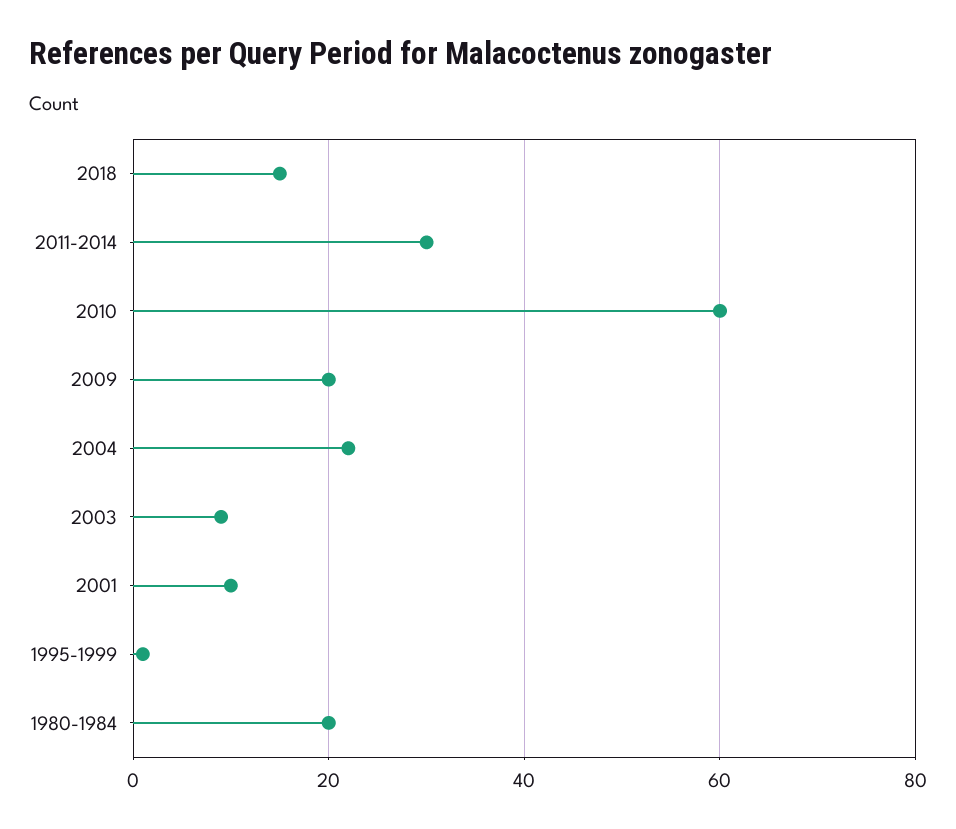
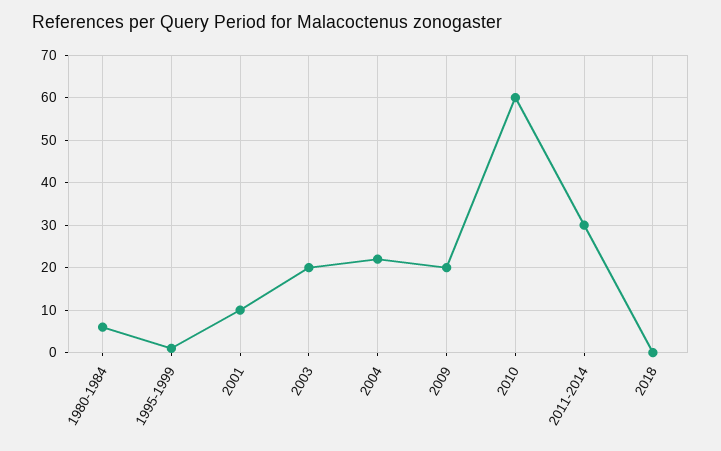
  {
-   "2018": 15,
+   "2018": 0,
    "2011-2014": 30,
    "2010": 60,
    "2009": 20,
    "2004": 20,
-   "2003": 10,
+   "2003": 20,
    "2001": 10,
    "1995-1999": 0,
-   "1980-1984": 20
+   "1980-1984": 5
  }

